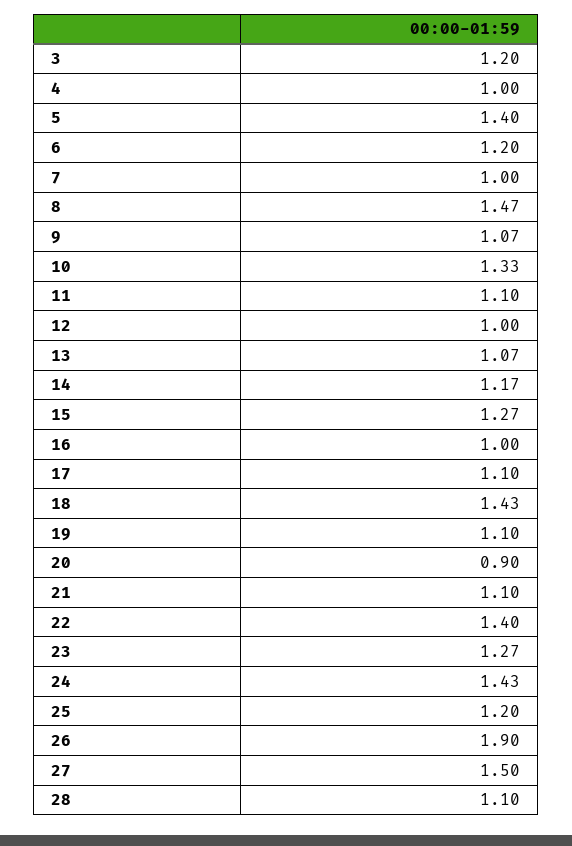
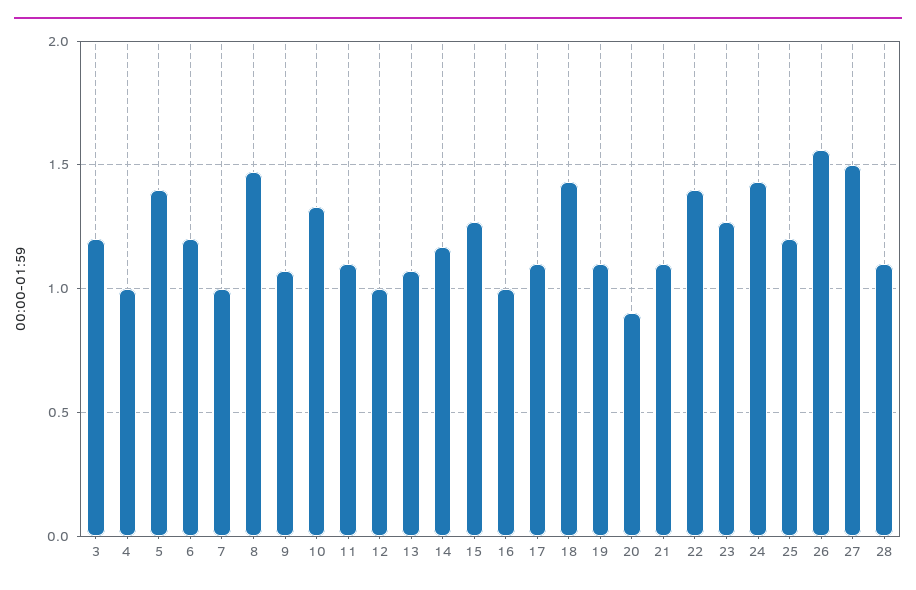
  {
    "3": 1.2,
    "4": 1,
    "5": 1.4,
    "6": 1.2,
    "7": 1,
    "8": 1.47,
    "9": 1.07,
    "10": 1.33,
    "11": 1.1,
    "12": 1,
    "13": 1.07,
    "14": 1.17,
    "15": 1.27,
    "16": 1,
    "17": 1.1,
    "18": 1.43,
    "19": 1.1,
    "20": 0.9,
    "21": 1.1,
    "22": 1.4,
    "23": 1.27,
    "24": 1.43,
    "25": 1.2,
-   "26": 1.9,
+   "26": 1.55,
    "27": 1.5,
    "28": 1.1
  }

